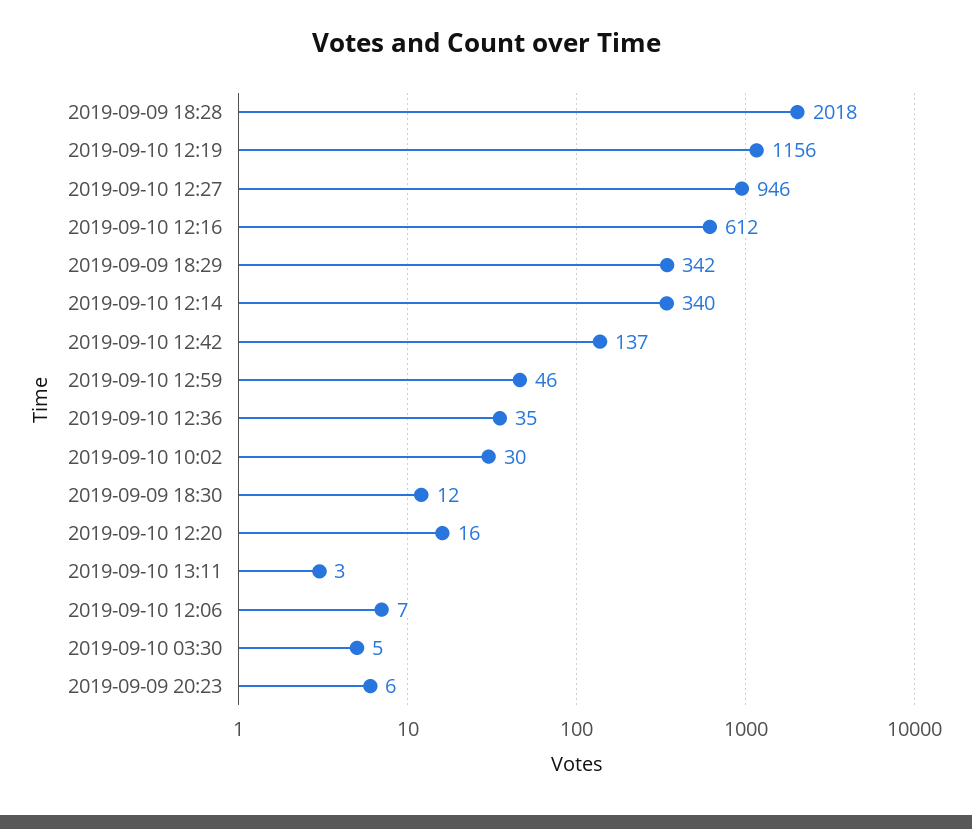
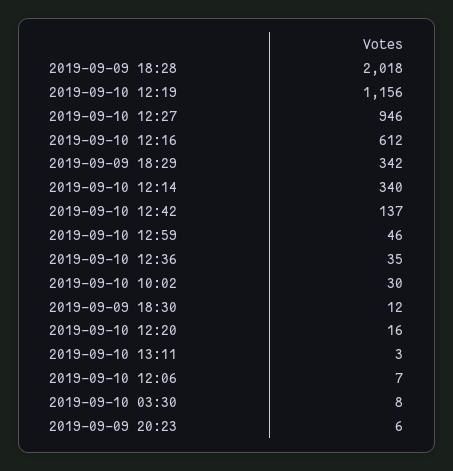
  {
    "2019-09-09 18:28": 2018,
    "2019-09-10 12:19": 1156,
    "2019-09-10 12:27": 946,
    "2019-09-10 12:16": 612,
    "2019-09-09 18:29": 342,
    "2019-09-10 12:14": 340,
    "2019-09-10 12:42": 137,
    "2019-09-10 12:59": 46,
    "2019-09-10 12:36": 35,
    "2019-09-10 10:02": 30,
    "2019-09-09 18:30": 12,
    "2019-09-10 12:20": 16,
    "2019-09-10 13:11": 3,
    "2019-09-10 12:06": 7,
-   "2019-09-10 03:30": 5,
+   "2019-09-10 03:30": 8,
    "2019-09-09 20:23": 6
  }

